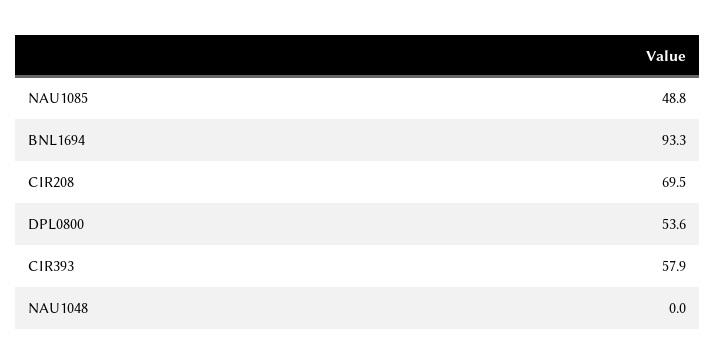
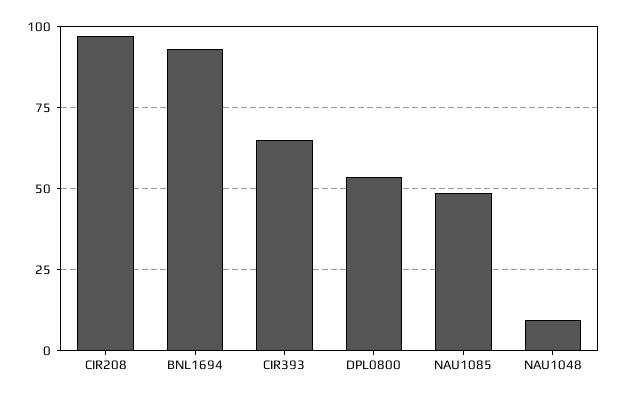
  {
    "NAU1085": 48.8,
    "BNL1694": 93.3,
-   "CIR208": 69.5,
+   "CIR208": 97.5,
    "DPL0800": 53.6,
-   "CIR393": 57.9,
+   "CIR393": 65,
-   "NAU1048": 0
+   "NAU1048": 10
  }

